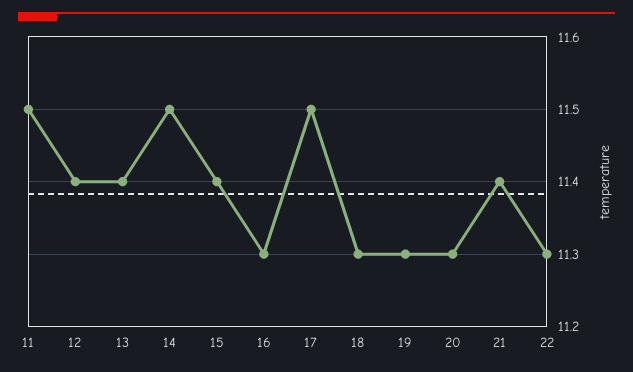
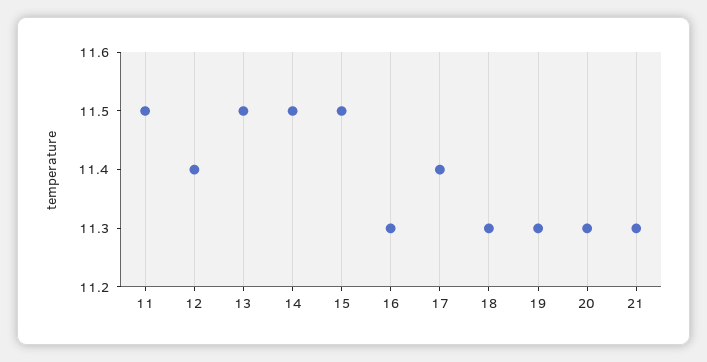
  {
    "11": 11.5,
    "12": 11.4,
-   "13": 11.4,
+   "13": 11.5,
    "14": 11.5,
-   "15": 11.4,
+   "15": 11.5,
    "16": 11.3,
-   "17": 11.5,
+   "17": 11.4,
    "18": 11.3,
    "19": 11.3,
    "20": 11.3,
-   "21": 11.4,
+   "21": 11.3
-   "22": 11.3
  }

